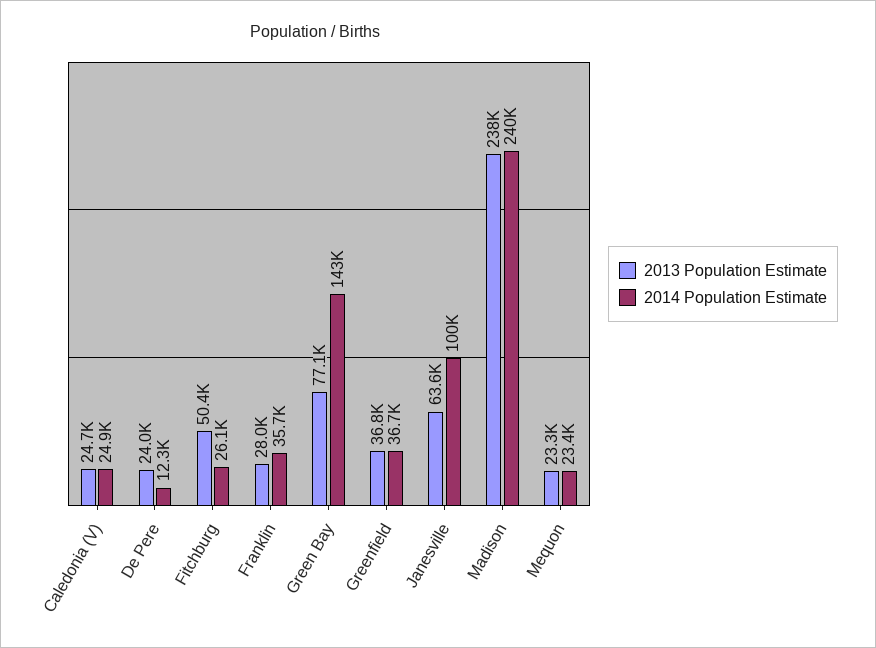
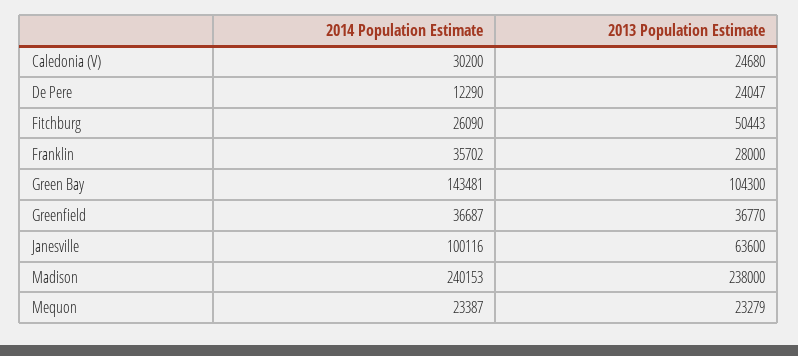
  {
    "2013 Population Estimate": {
      "Caledonia (V)": 24680,
      "De Pere": 24047,
      "Fitchburg": 50443,
      "Franklin": 28000,
-     "Green Bay": 77100,
+     "Green Bay": 104300,
      "Greenfield": 36770,
      "Janesville": 63600,
      "Madison": 238000,
      "Mequon": 23279
    },
    "2014 Population Estimate": {
-     "Caledonia (V)": 24900,
+     "Caledonia (V)": 30200,
      "De Pere": 12290,
      "Fitchburg": 26090,
      "Franklin": 35702,
      "Green Bay": 143481,
      "Greenfield": 36687,
      "Janesville": 100116,
      "Madison": 240153,
      "Mequon": 23387
    }
  }

